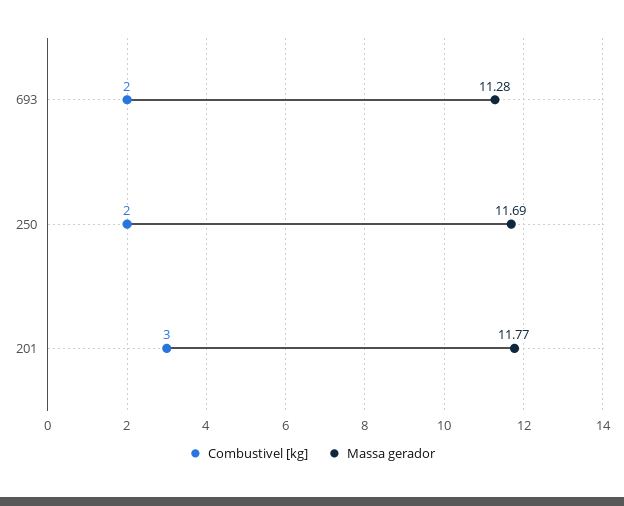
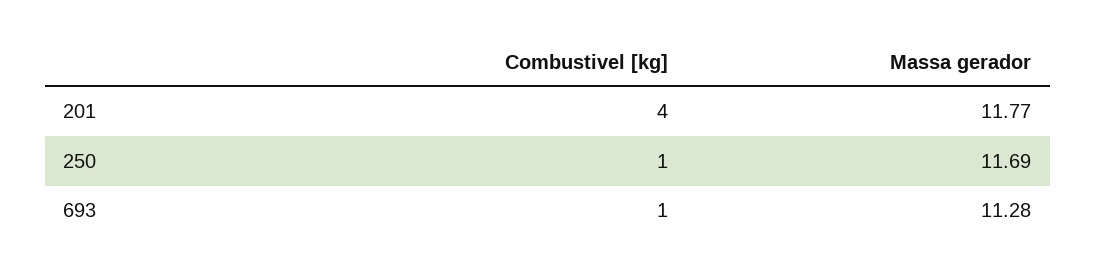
  {
    "Combustivel [kg]": {
-     "693": 2,
+     "693": 1,
-     "250": 2,
+     "250": 1,
-     "201": 3
+     "201": 4
    },
    "Massa gerador": {
      "693": 11.28,
      "250": 11.69,
      "201": 11.77
    }
  }

